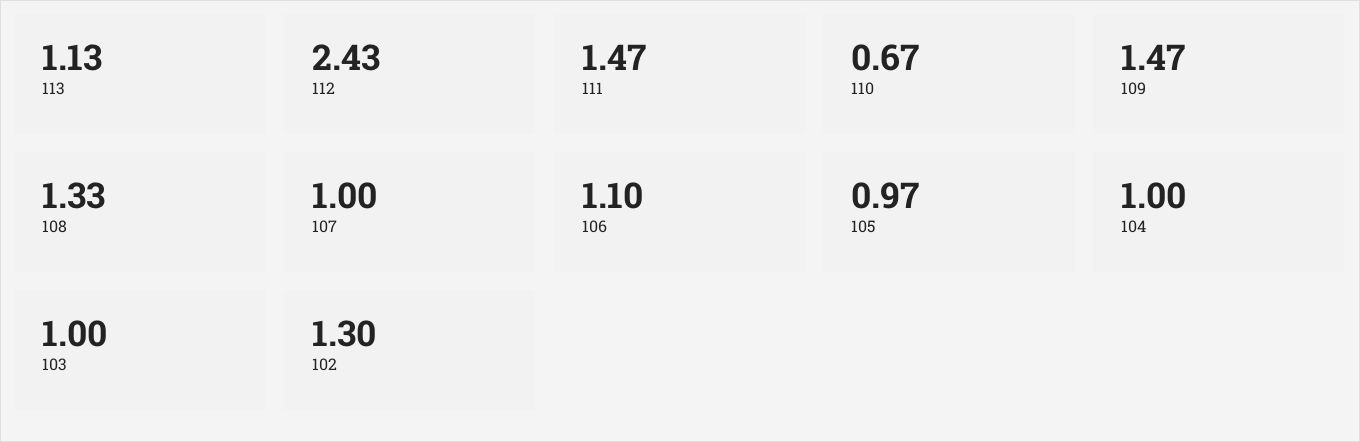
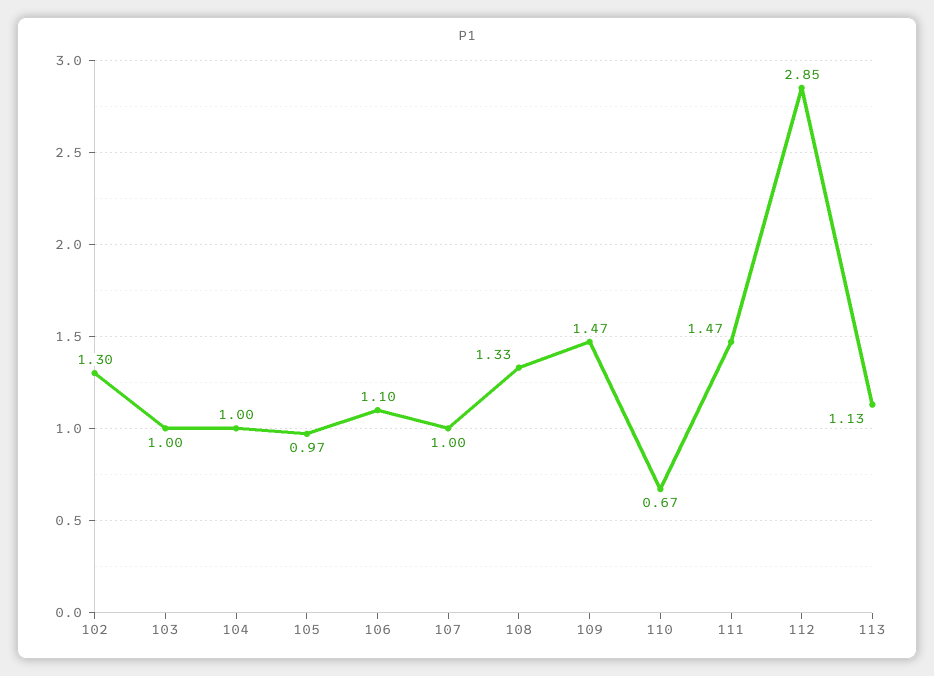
  {
    "113": 1.13,
-   "112": 2.43,
+   "112": 2.85,
    "111": 1.47,
    "110": 0.67,
    "109": 1.47,
    "108": 1.33,
    "107": 1,
    "106": 1.1,
    "105": 0.97,
    "104": 1,
    "103": 1,
    "102": 1.3
  }

